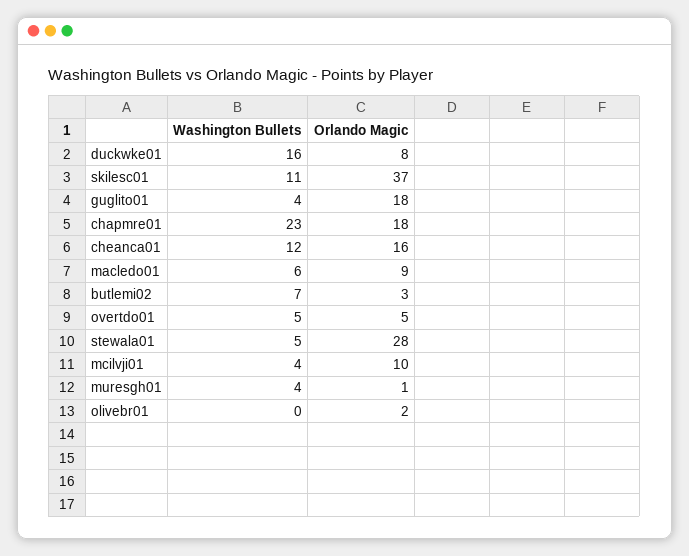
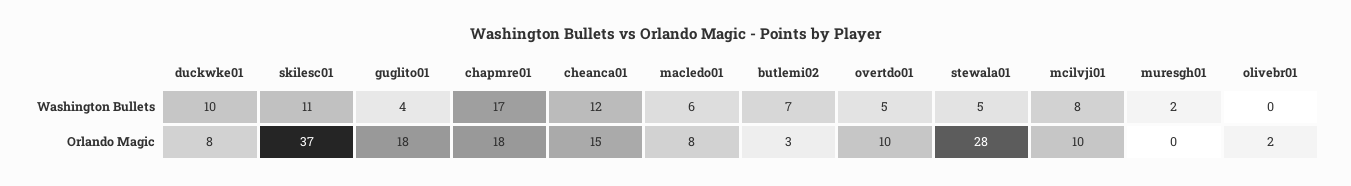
  {
    "Washington Bullets": {
-     "duckwke01": 16,
+     "duckwke01": 10,
      "skilesc01": 11,
      "guglito01": 4,
-     "chapmre01": 23,
+     "chapmre01": 17,
      "cheanca01": 12,
      "macledo01": 6,
      "butlemi02": 7,
      "overtdo01": 5,
      "stewala01": 5,
-     "mcilvji01": 4,
+     "mcilvji01": 8,
-     "muresgh01": 4,
+     "muresgh01": 2,
      "olivebr01": 0
    },
    "Orlando Magic": {
      "duckwke01": 8,
      "skilesc01": 37,
      "guglito01": 18,
      "chapmre01": 18,
-     "cheanca01": 16,
+     "cheanca01": 15,
-     "macledo01": 9,
+     "macledo01": 8,
      "butlemi02": 3,
-     "overtdo01": 5,
+     "overtdo01": 10,
      "stewala01": 28,
      "mcilvji01": 10,
-     "muresgh01": 1,
+     "muresgh01": 0,
      "olivebr01": 2
    }
  }

